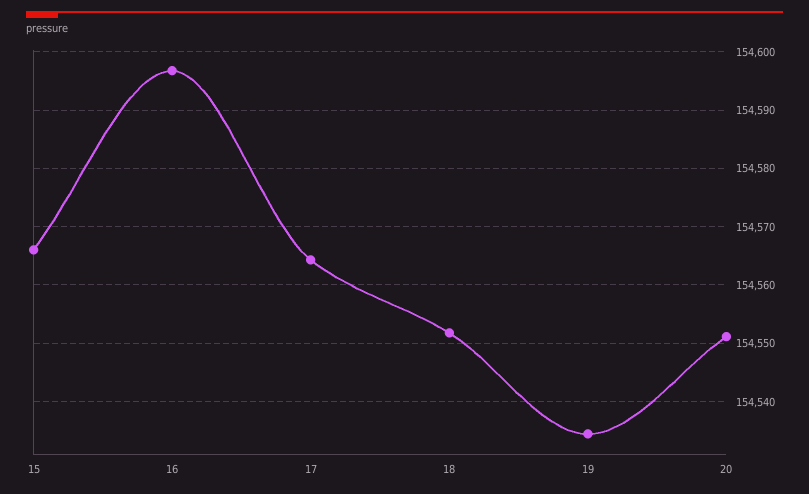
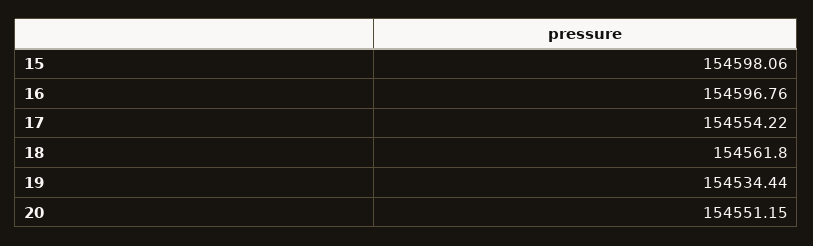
  {
-   "15": 154566,
+   "15": 154598.06,
    "16": 154596.76,
-   "17": 154564,
+   "17": 154554.22,
-   "18": 154552,
+   "18": 154561.8,
    "19": 154534.44,
    "20": 154551.15
  }

